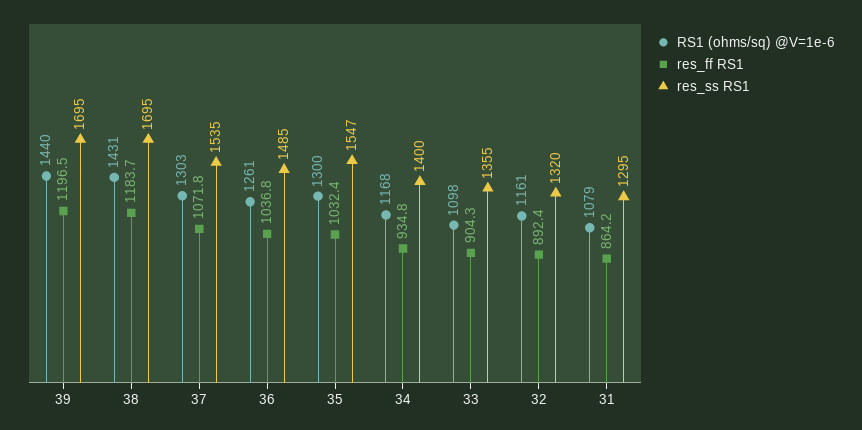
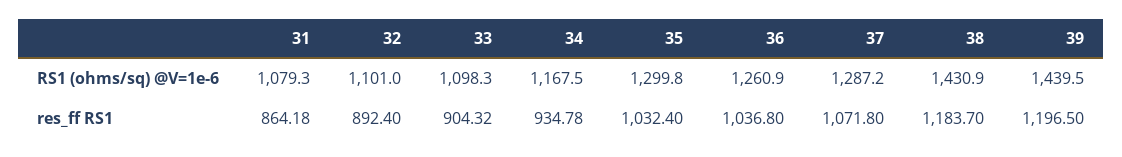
  {
    "RS1 (ohms/sq) @V=1e-6": {
      "39": 1439.5,
      "38": 1430.9,
-     "37": 1303,
+     "37": 1287.2,
      "36": 1260.9,
      "35": 1299.8,
      "34": 1167.5,
      "33": 1098.3,
-     "32": 1161,
+     "32": 1101,
      "31": 1079.3
    },
    "res_ff RS1": {
      "39": 1196.5,
      "38": 1183.7,
      "37": 1071.8,
      "36": 1036.8,
      "35": 1032.4,
      "34": 934.78,
      "33": 904.32,
      "32": 892.4,
      "31": 864.18
-   },
+   }
-   "res_ss RS1": {
-     "39": 1695,
-     "38": 1695,
-     "37": 1535,
-     "36": 1485,
-     "35": 1547,
-     "34": 1400,
-     "33": 1355,
-     "32": 1320,
-     "31": 1295
-   }
  }

